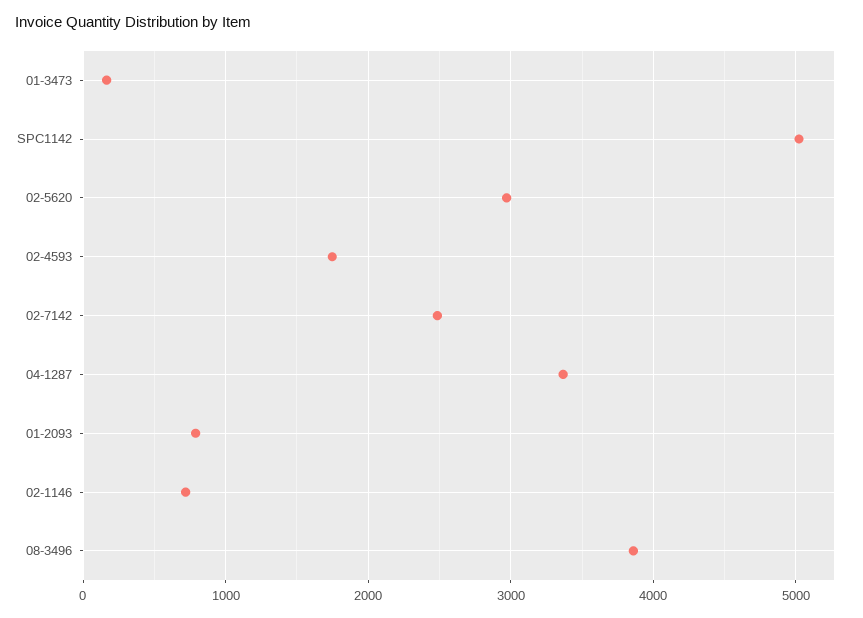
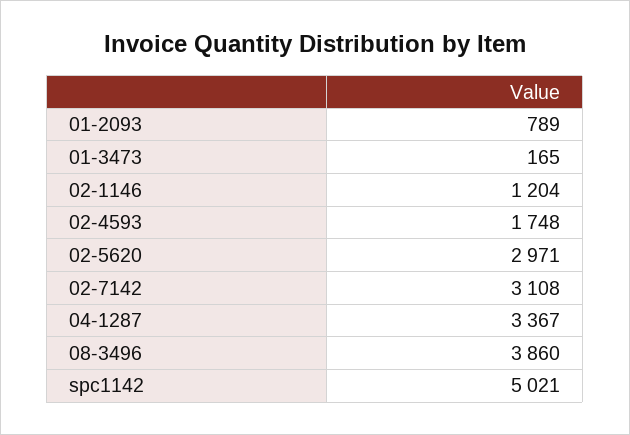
  {
    "01-3473": 165,
    "SPC1142": 5021,
    "02-5620": 2971,
    "02-4593": 1748,
-   "02-7142": 2500,
+   "02-7142": 3108,
    "04-1287": 3367,
    "01-2093": 789,
-   "02-1146": 700,
+   "02-1146": 1204,
    "08-3496": 3860
  }

